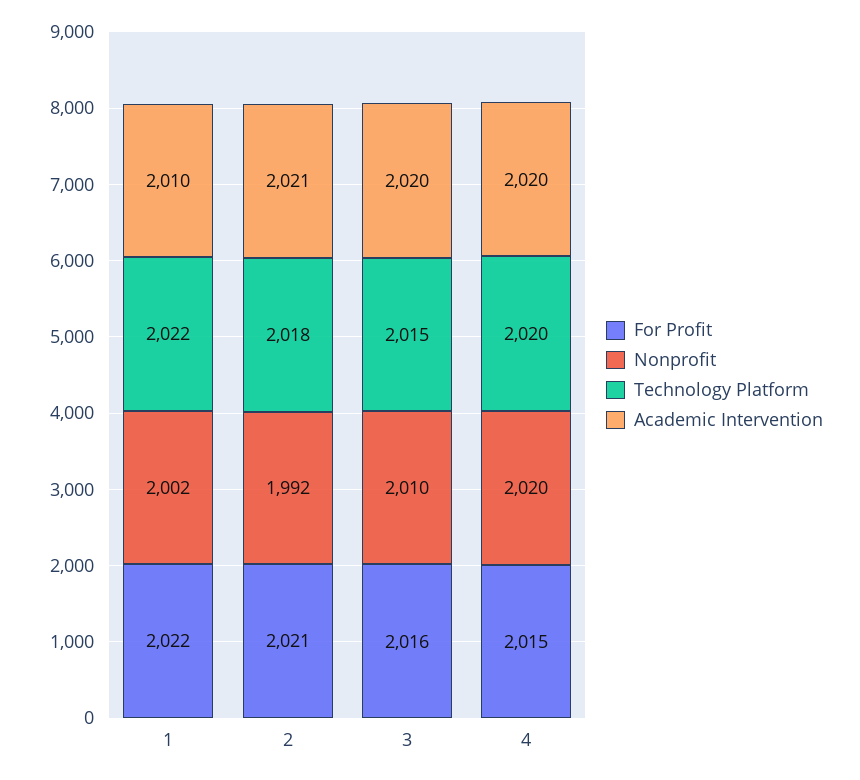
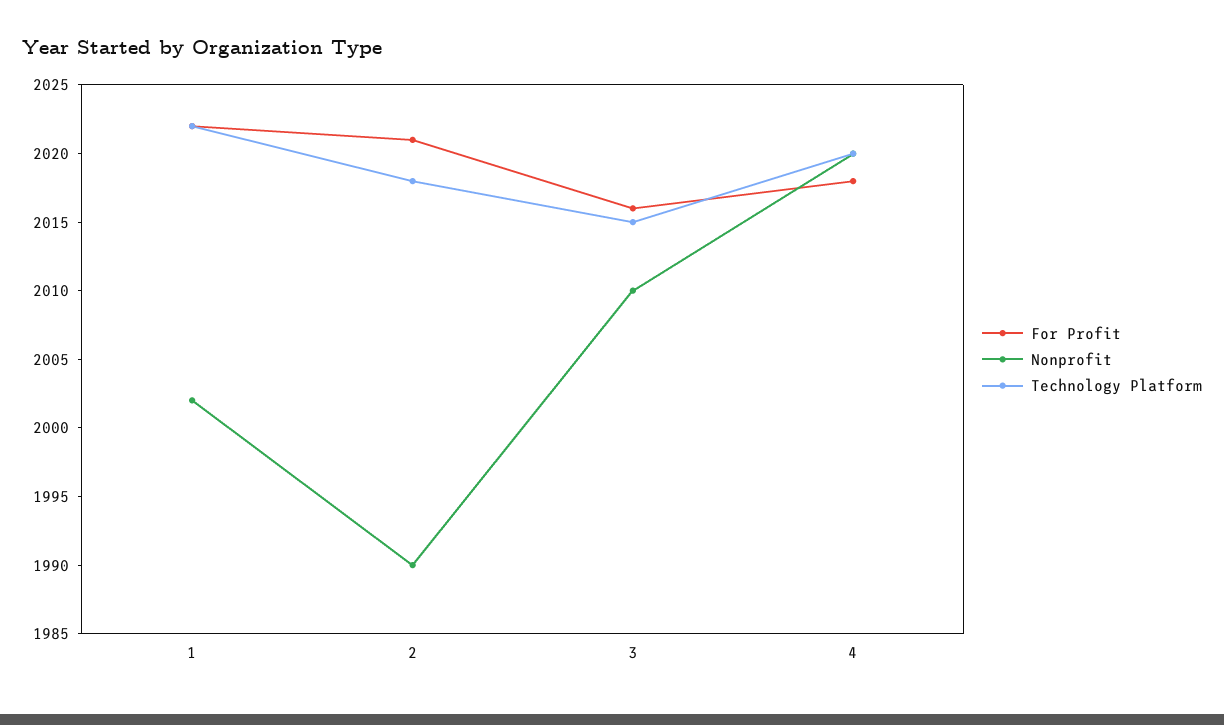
  {
    "For Profit": {
      "1": 2022,
      "2": 2021,
      "3": 2016,
-     "4": 2015
+     "4": 2018
    },
    "Nonprofit": {
      "1": 2002,
-     "2": 1992,
+     "2": 1990,
      "3": 2010,
      "4": 2020
    },
    "Technology Platform": {
      "1": 2022,
      "2": 2018,
      "3": 2015,
      "4": 2020
-   },
+   }
-   "Academic Intervention": {
-     "1": 2010,
-     "2": 2021,
-     "3": 2020,
-     "4": 2020
-   }
  }

